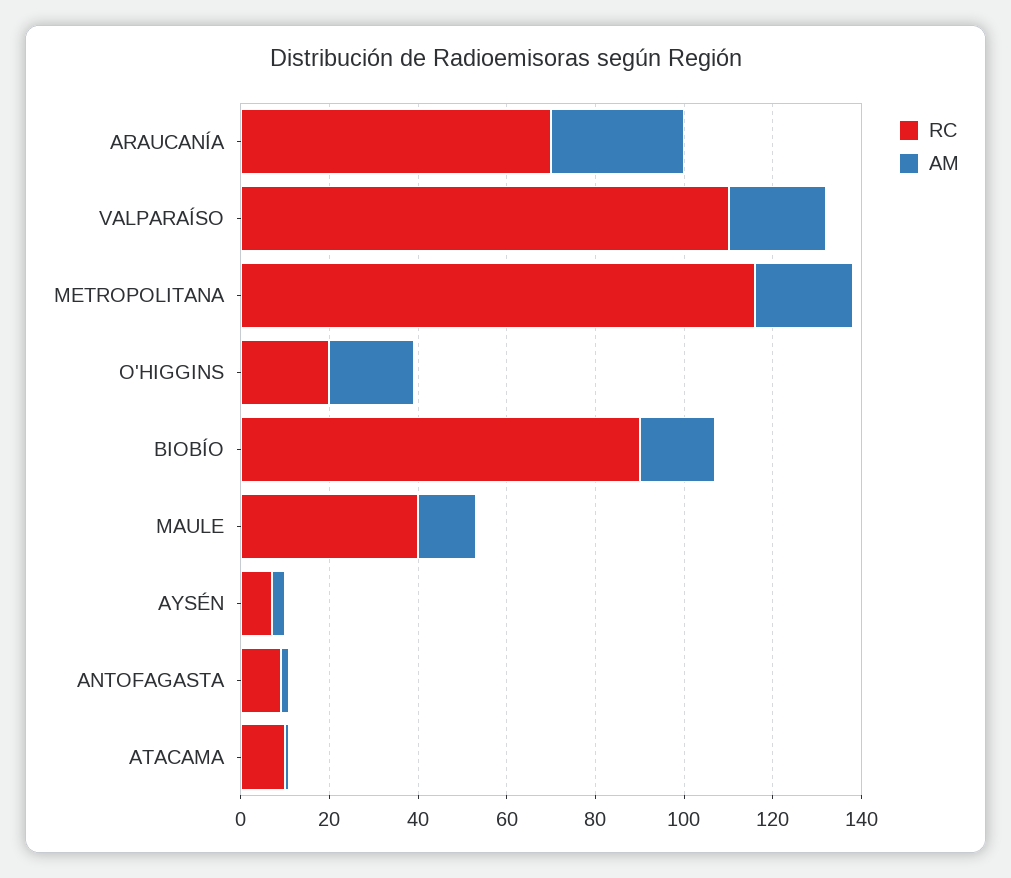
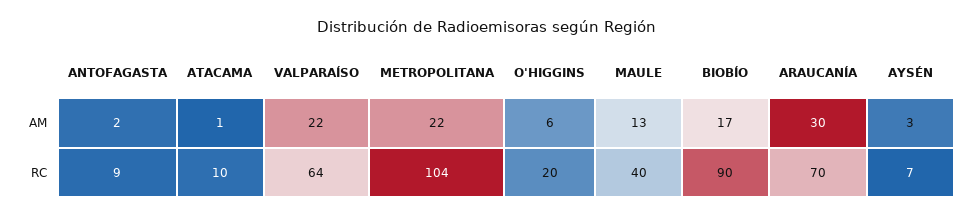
  {
    "RC": {
      "ARAUCANÍA": 70,
-     "VALPARAÍSO": 110,
+     "VALPARAÍSO": 64,
-     "METROPOLITANA": 115,
+     "METROPOLITANA": 104,
      "O'HIGGINS": 20,
      "BIOBÍO": 90,
      "MAULE": 40,
      "AYSÉN": 7,
      "ANTOFAGASTA": 9,
      "ATACAMA": 10
    },
    "AM": {
      "ARAUCANÍA": 30,
      "VALPARAÍSO": 22,
      "METROPOLITANA": 22,
-     "O'HIGGINS": 20,
+     "O'HIGGINS": 6,
      "BIOBÍO": 17,
      "MAULE": 13,
      "AYSÉN": 3,
      "ANTOFAGASTA": 2,
      "ATACAMA": 1
    }
  }

